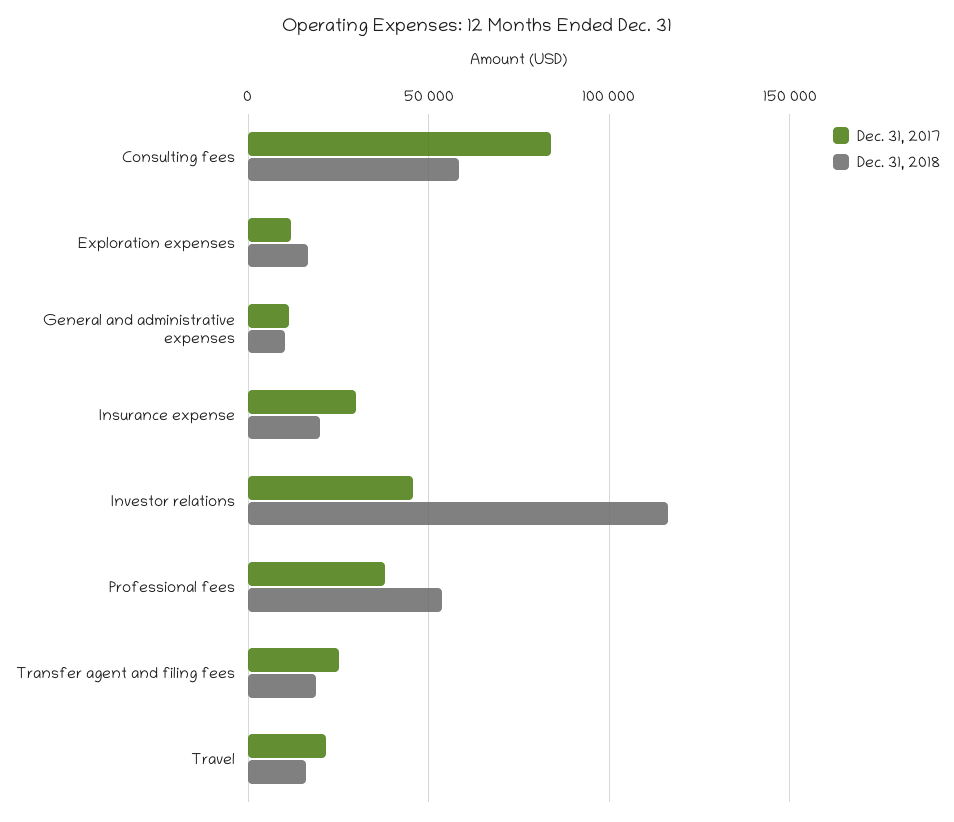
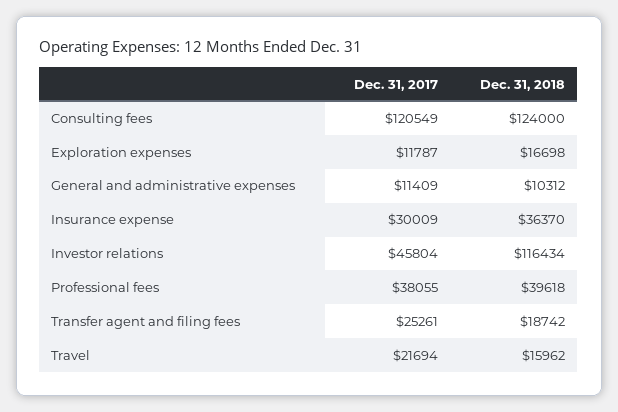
  {
    "Dec. 31, 2017": {
-     "Consulting fees": 85000,
+     "Consulting fees": 120549,
      "Exploration expenses": 11787,
      "General and administrative expenses": 11409,
      "Insurance expense": 30009,
      "Investor relations": 45804,
      "Professional fees": 38055,
      "Transfer agent and filing fees": 25261,
      "Travel": 21694
    },
    "Dec. 31, 2018": {
-     "Consulting fees": 60000,
+     "Consulting fees": 124000,
      "Exploration expenses": 16698,
      "General and administrative expenses": 10312,
-     "Insurance expense": 20000,
+     "Insurance expense": 36370,
      "Investor relations": 116434,
-     "Professional fees": 55000,
+     "Professional fees": 39618,
      "Transfer agent and filing fees": 18742,
      "Travel": 15962
    }
  }

